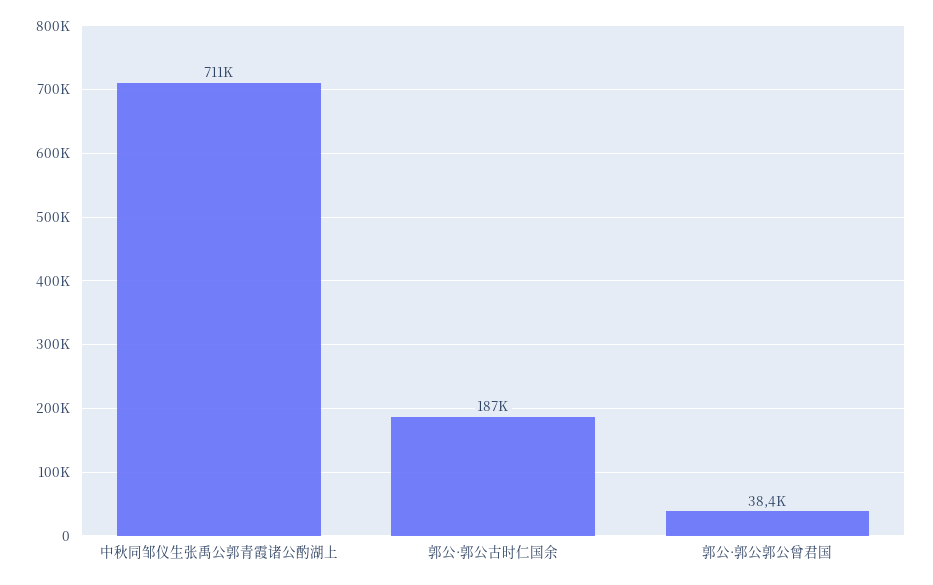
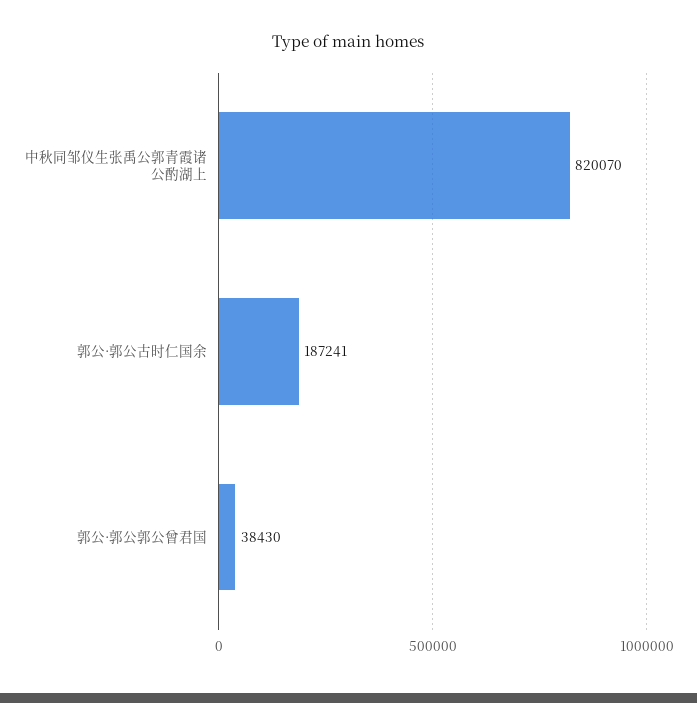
  {
-   "中秋同邹仪生张禹公郭青霞诸公酌湖上": 711000,
+   "中秋同邹仪生张禹公郭青霞诸公酌湖上": 820070,
    "郭公·郭公古时仁国余": 187241,
    "郭公·郭公郭公曾君国": 38430
  }

